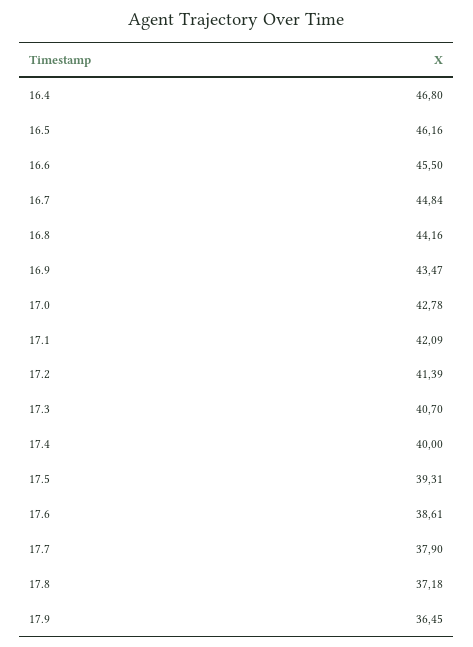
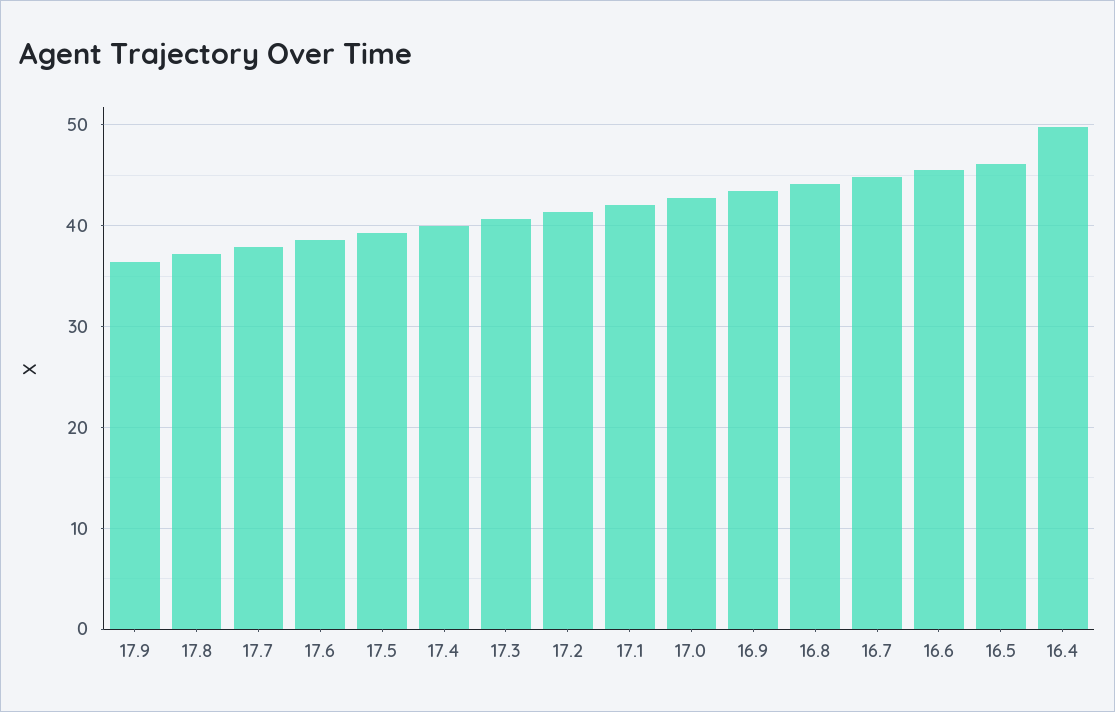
  {
-   "16.4": 46.8,
+   "16.4": 50,
    "16.5": 46.16,
    "16.6": 45.5,
    "16.7": 44.84,
    "16.8": 44.16,
    "16.9": 43.47,
    "17.0": 42.78,
    "17.1": 42.09,
    "17.2": 41.39,
    "17.3": 40.7,
    "17.4": 40,
    "17.5": 39.31,
    "17.6": 38.61,
    "17.7": 37.9,
    "17.8": 37.18,
    "17.9": 36.45
  }

